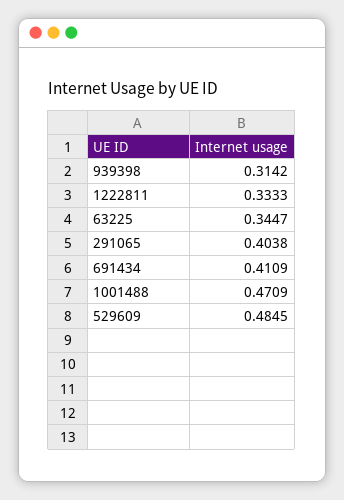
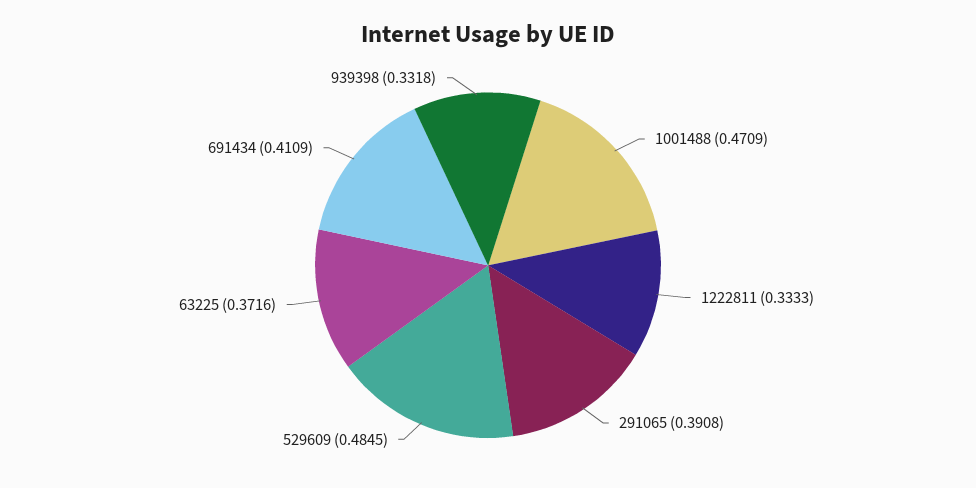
  {
-   "939398": 0.3142,
+   "939398": 0.3318,
    "1222811": 0.3333,
-   "63225": 0.3447,
+   "63225": 0.3716,
-   "291065": 0.4038,
+   "291065": 0.3908,
    "691434": 0.4109,
    "1001488": 0.4709,
    "529609": 0.4845
  }

